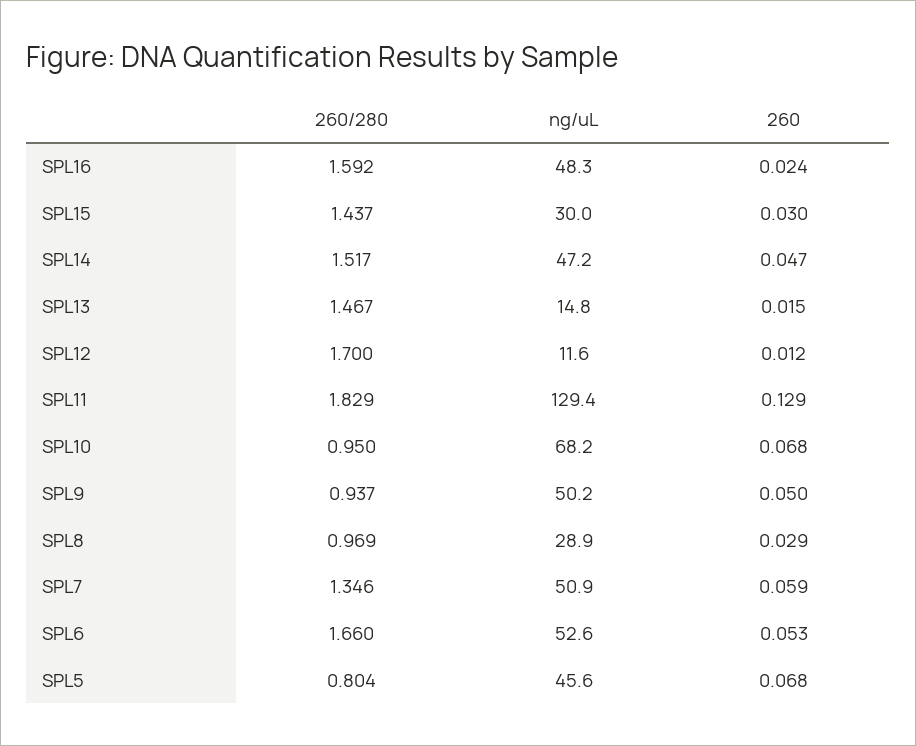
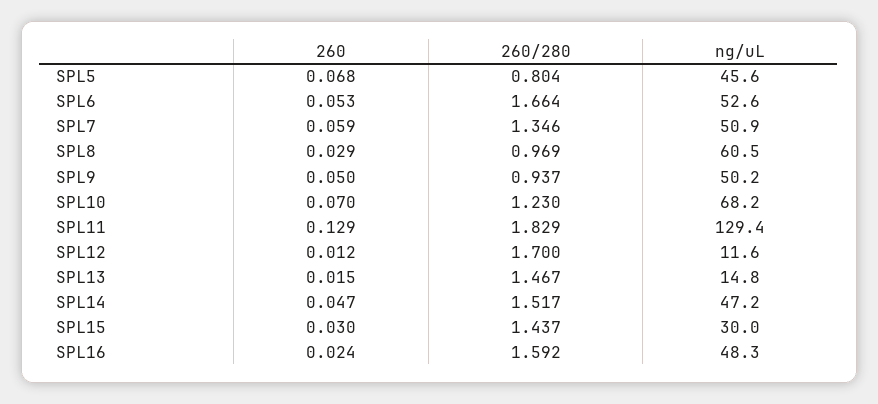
  {
    "260/280": {
      "SPL16": 1.592,
      "SPL15": 1.437,
      "SPL14": 1.517,
      "SPL13": 1.467,
      "SPL12": 1.7,
      "SPL11": 1.829,
-     "SPL10": 0.95,
+     "SPL10": 1.23,
      "SPL9": 0.937,
      "SPL8": 0.969,
      "SPL7": 1.346,
-     "SPL6": 1.66,
+     "SPL6": 1.664,
      "SPL5": 0.804
    },
    "ng/uL": {
      "SPL16": 48.3,
      "SPL15": 30,
      "SPL14": 47.2,
      "SPL13": 14.8,
      "SPL12": 11.6,
      "SPL11": 129.4,
      "SPL10": 68.2,
      "SPL9": 50.2,
-     "SPL8": 28.9,
+     "SPL8": 60.5,
      "SPL7": 50.9,
      "SPL6": 52.6,
      "SPL5": 45.6
    },
    "260": {
      "SPL16": 0.024,
      "SPL15": 0.03,
      "SPL14": 0.047,
      "SPL13": 0.015,
      "SPL12": 0.012,
      "SPL11": 0.129,
-     "SPL10": 0.068,
+     "SPL10": 0.07,
      "SPL9": 0.05,
      "SPL8": 0.029,
      "SPL7": 0.059,
      "SPL6": 0.053,
      "SPL5": 0.068
    }
  }

